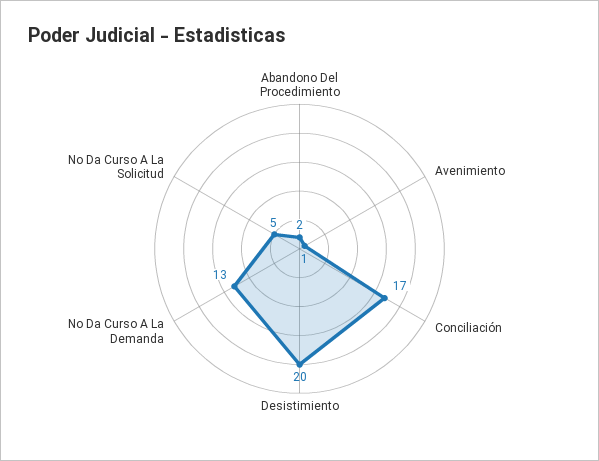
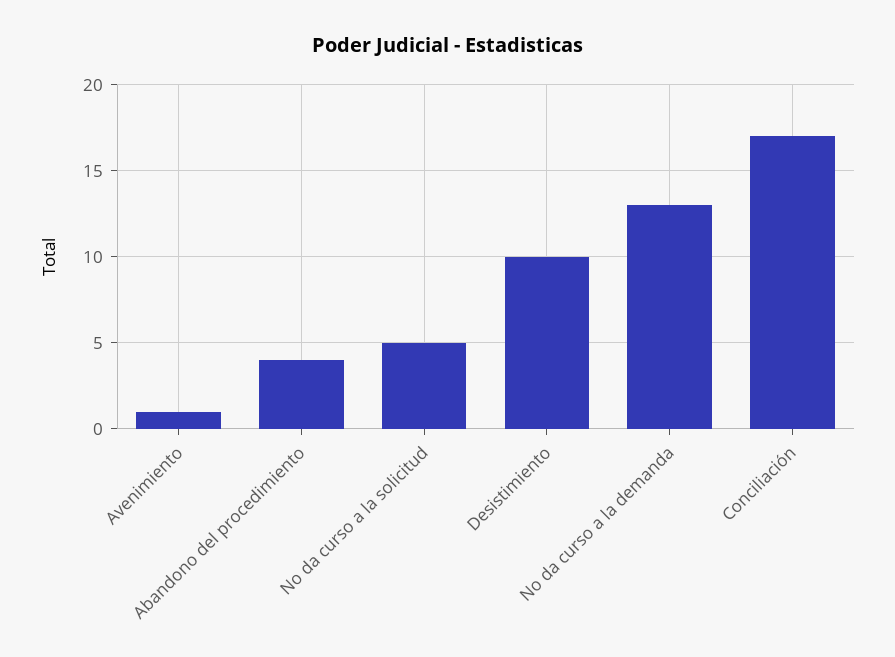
  {
-   "Abandono Del Procedimiento": 2,
+   "Abandono Del Procedimiento": 4,
    "Avenimiento": 1,
    "Conciliación": 17,
-   "Desistimiento": 20,
+   "Desistimiento": 10,
    "No Da Curso A La Demanda": 13,
    "No Da Curso A La Solicitud": 5
  }

